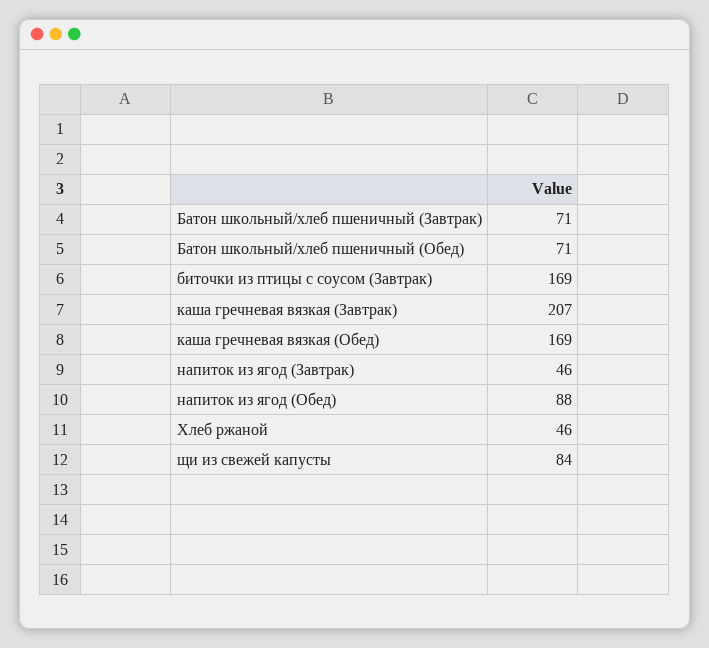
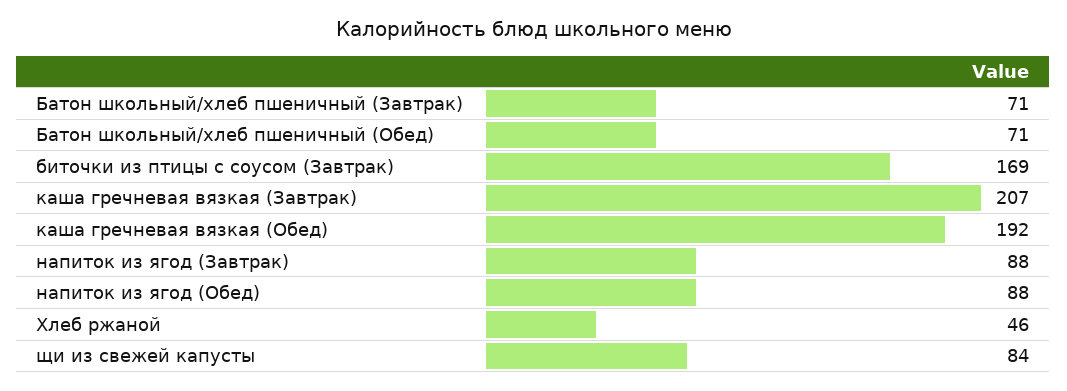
  {
    "Батон школьный/хлеб пшеничный (Завтрак)": 71,
    "Батон школьный/хлеб пшеничный (Обед)": 71,
    "биточки из птицы с соусом (Завтрак)": 169,
    "каша гречневая вязкая (Завтрак)": 207,
-   "каша гречневая вязкая (Обед)": 169,
+   "каша гречневая вязкая (Обед)": 192,
-   "напиток из ягод (Завтрак)": 46,
+   "напиток из ягод (Завтрак)": 88,
    "напиток из ягод (Обед)": 88,
    "Хлеб ржаной": 46,
    "щи из свежей капусты": 84
  }

